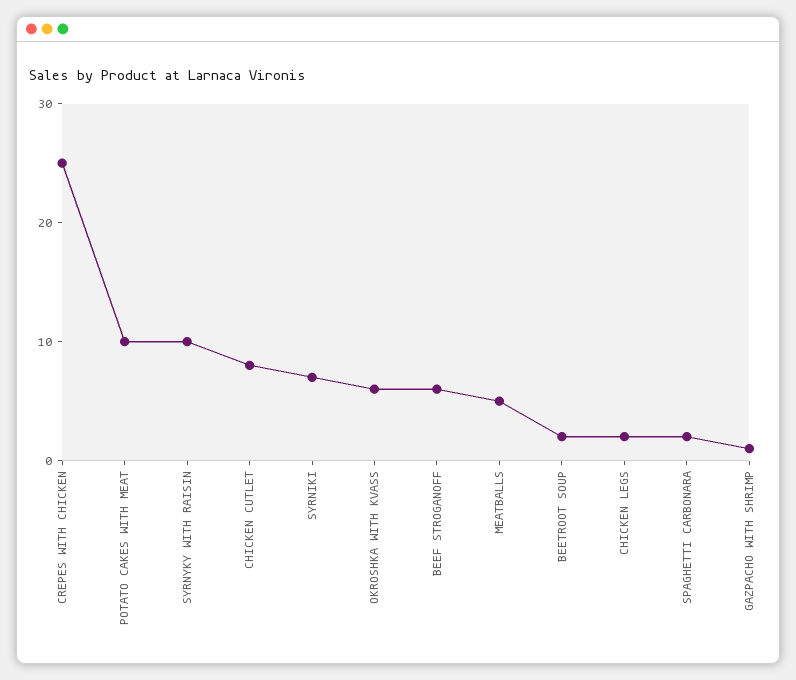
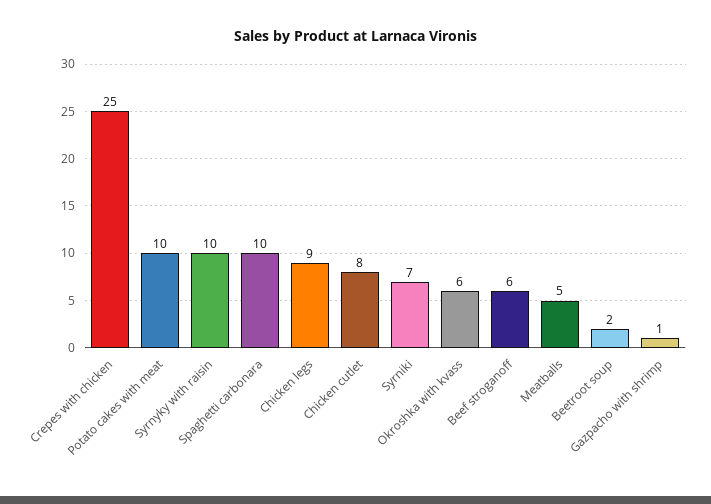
  {
    "CREPES WITH CHICKEN": 25,
    "POTATO CAKES WITH MEAT": 10,
    "SYRNYKY WITH RAISIN": 10,
    "CHICKEN CUTLET": 8,
    "SYRNIKI": 7,
    "OKROSHKA WITH KVASS": 6,
    "BEEF STROGANOFF": 6,
    "MEATBALLS": 5,
    "BEETROOT SOUP": 2,
-   "CHICKEN LEGS": 2,
+   "CHICKEN LEGS": 9,
-   "SPAGHETTI CARBONARA": 2,
+   "SPAGHETTI CARBONARA": 10,
    "GAZPACHO WITH SHRIMP": 1
  }

